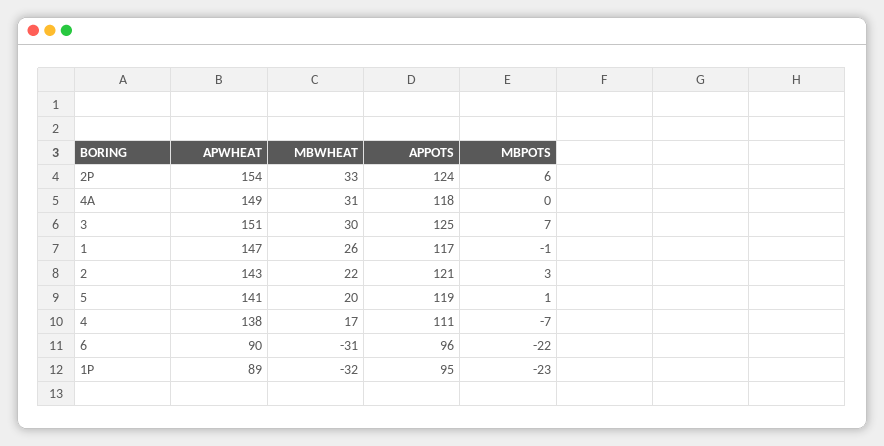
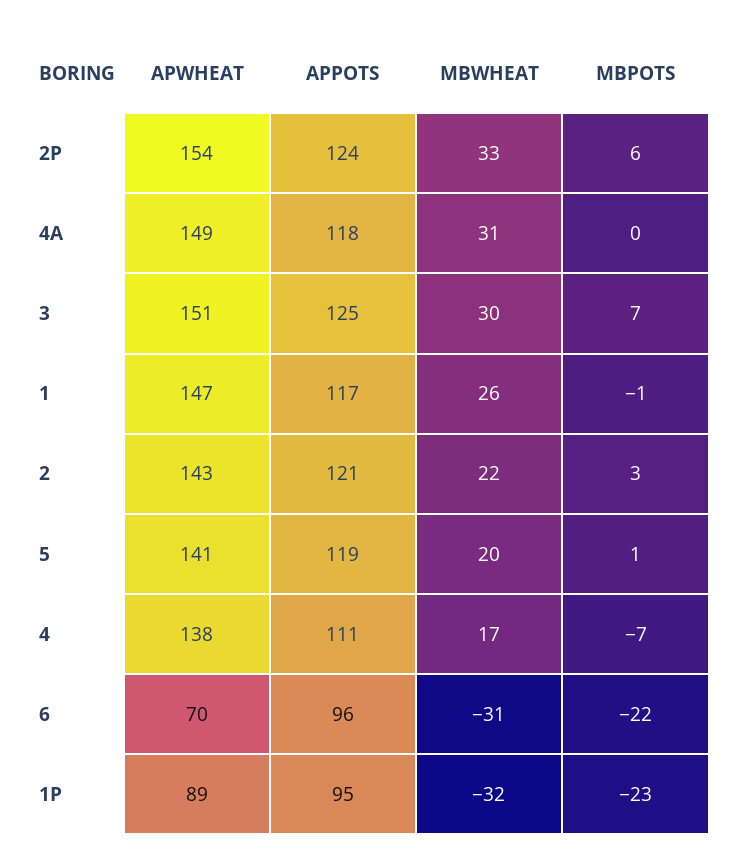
  {
    "APWHEAT": {
      "2P": 154,
      "4A": 149,
      "3": 151,
      "1": 147,
      "2": 143,
      "5": 141,
      "4": 138,
-     "6": 90,
+     "6": 70,
      "1P": 89
    },
    "MBWHEAT": {
      "2P": 33,
      "4A": 31,
      "3": 30,
      "1": 26,
      "2": 22,
      "5": 20,
      "4": 17,
      "6": -31,
      "1P": -32
    },
    "APPOTS": {
      "2P": 124,
      "4A": 118,
      "3": 125,
      "1": 117,
      "2": 121,
      "5": 119,
      "4": 111,
      "6": 96,
      "1P": 95
    },
    "MBPOTS": {
      "2P": 6,
      "4A": 0,
      "3": 7,
      "1": -1,
      "2": 3,
      "5": 1,
      "4": -7,
      "6": -22,
      "1P": -23
    }
  }

